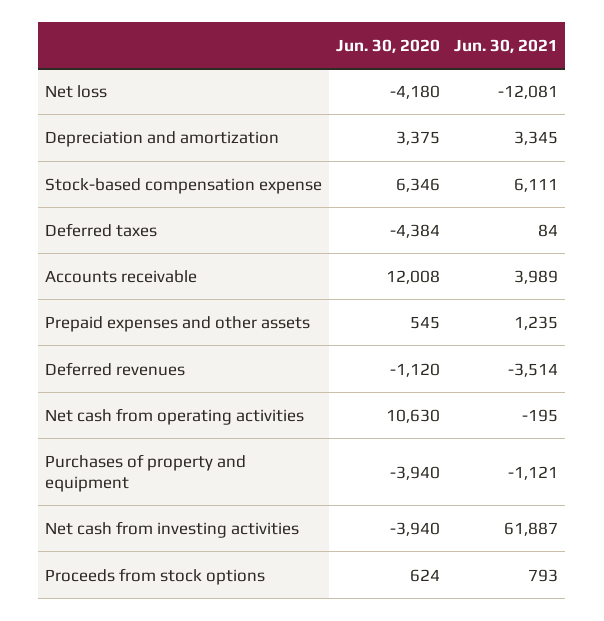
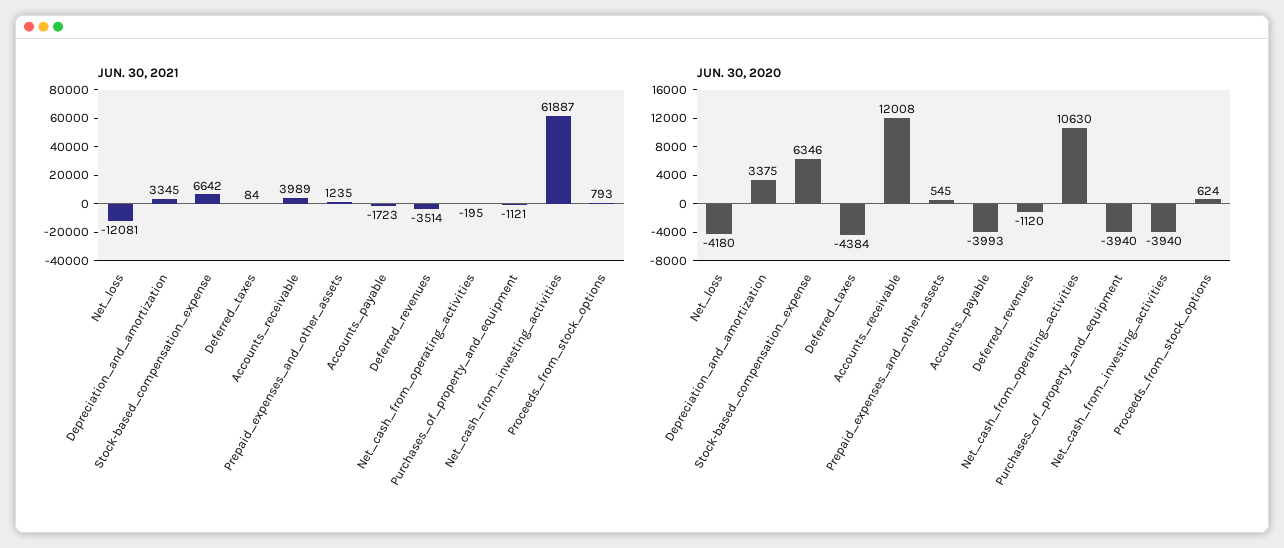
  {
    "Jun. 30, 2020": {
      "Net loss": -4180,
      "Depreciation and amortization": 3375,
      "Stock-based compensation expense": 6346,
      "Deferred taxes": -4384,
      "Accounts receivable": 12008,
      "Prepaid expenses and other assets": 545,
      "Deferred revenues": -1120,
      "Net cash from operating activities": 10630,
      "Purchases of property and equipment": -3940,
      "Net cash from investing activities": -3940,
-     "Proceeds from stock options": 624
+     "Proceeds from stock options": 624,
+     "Accounts_payable": -3993
    },
    "Jun. 30, 2021": {
      "Net loss": -12081,
      "Depreciation and amortization": 3345,
-     "Stock-based compensation expense": 6111,
+     "Stock-based compensation expense": 6642,
      "Deferred taxes": 84,
      "Accounts receivable": 3989,
      "Prepaid expenses and other assets": 1235,
      "Deferred revenues": -3514,
      "Net cash from operating activities": -195,
      "Purchases of property and equipment": -1121,
      "Net cash from investing activities": 61887,
-     "Proceeds from stock options": 793
+     "Proceeds from stock options": 793,
+     "Accounts_payable": -1723
    }
  }

